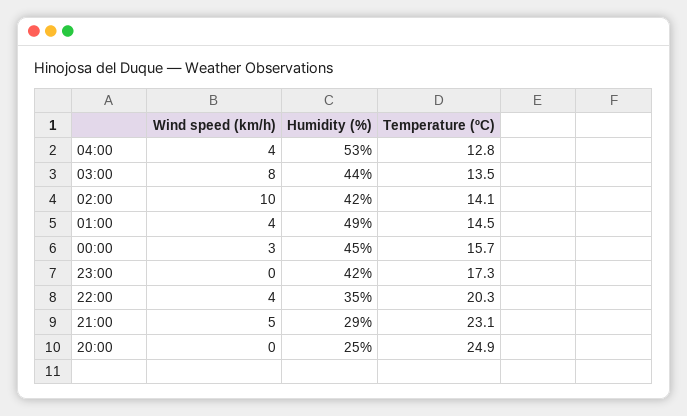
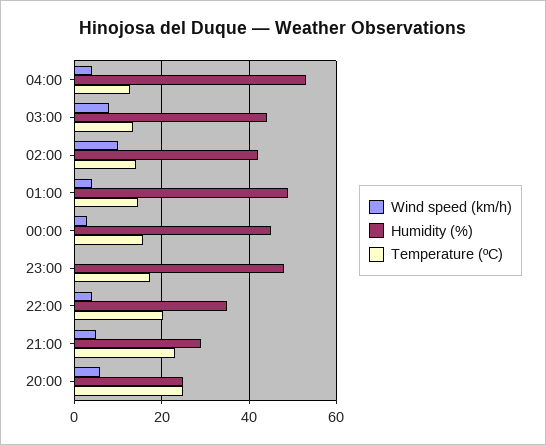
  {
    "Wind speed (km/h)": {
      "04:00": 4,
      "03:00": 8,
      "02:00": 10,
      "01:00": 4,
      "00:00": 3,
      "23:00": 0,
      "22:00": 4,
      "21:00": 5,
-     "20:00": 0
+     "20:00": 6
    },
    "Humidity (%)": {
      "04:00": 53,
      "03:00": 44,
      "02:00": 42,
      "01:00": 49,
      "00:00": 45,
-     "23:00": 42,
+     "23:00": 48,
      "22:00": 35,
      "21:00": 29,
      "20:00": 25
    },
    "Temperature (ºC)": {
      "04:00": 12.8,
      "03:00": 13.5,
      "02:00": 14.1,
      "01:00": 14.5,
      "00:00": 15.7,
      "23:00": 17.3,
      "22:00": 20.3,
      "21:00": 23.1,
      "20:00": 24.9
    }
  }

